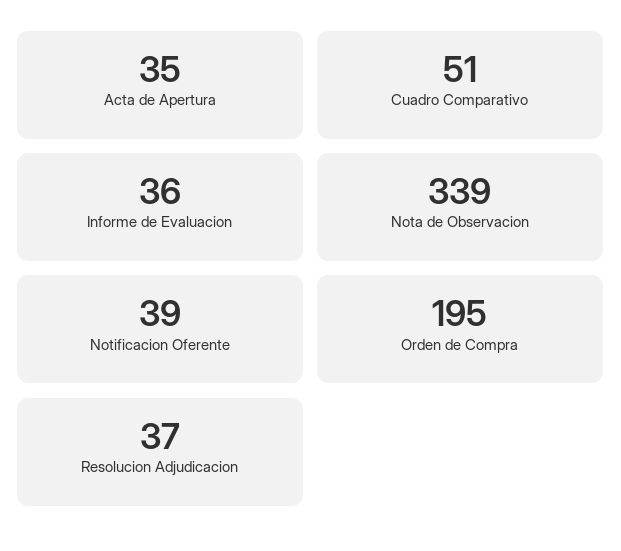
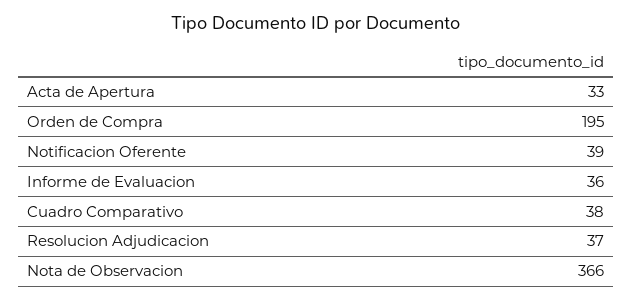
  {
-   "Acta de Apertura": 35,
+   "Acta de Apertura": 33,
-   "Cuadro Comparativo": 51,
+   "Cuadro Comparativo": 38,
    "Informe de Evaluacion": 36,
-   "Nota de Observacion": 339,
+   "Nota de Observacion": 366,
    "Notificacion Oferente": 39,
    "Orden de Compra": 195,
    "Resolucion Adjudicacion": 37
  }

